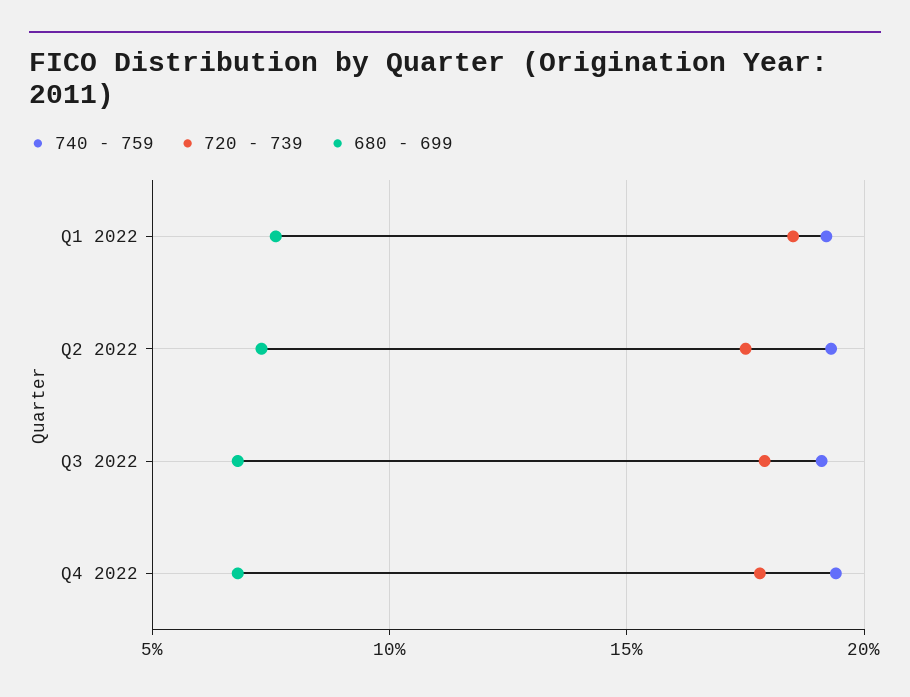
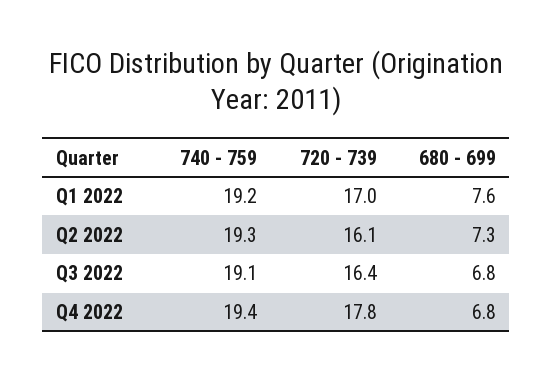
  {
    "740 - 759": {
      "Q1 2022": 19.2,
      "Q2 2022": 19.3,
      "Q3 2022": 19.1,
      "Q4 2022": 19.4
    },
    "720 - 739": {
-     "Q1 2022": 18.5,
+     "Q1 2022": 17,
-     "Q2 2022": 17.5,
+     "Q2 2022": 16.1,
-     "Q3 2022": 18,
+     "Q3 2022": 16.4,
      "Q4 2022": 17.8
    },
    "680 - 699": {
      "Q1 2022": 7.6,
      "Q2 2022": 7.3,
      "Q3 2022": 6.8,
      "Q4 2022": 6.8
    }
  }

